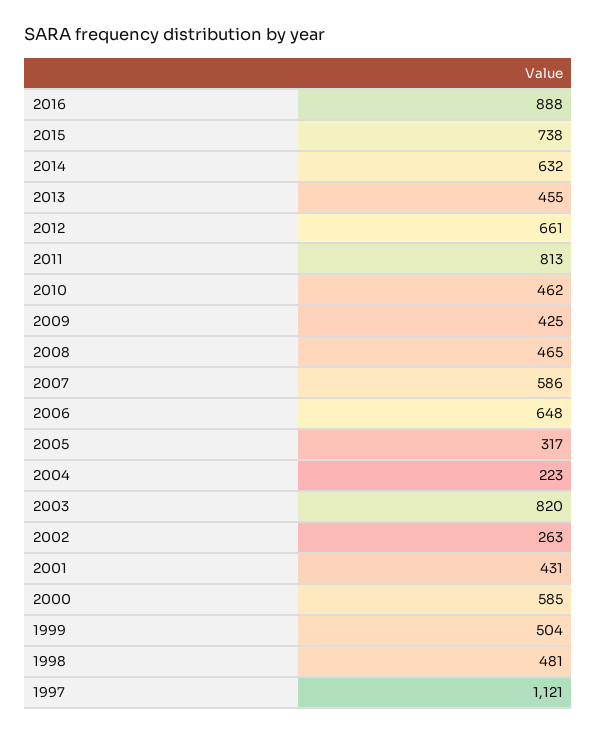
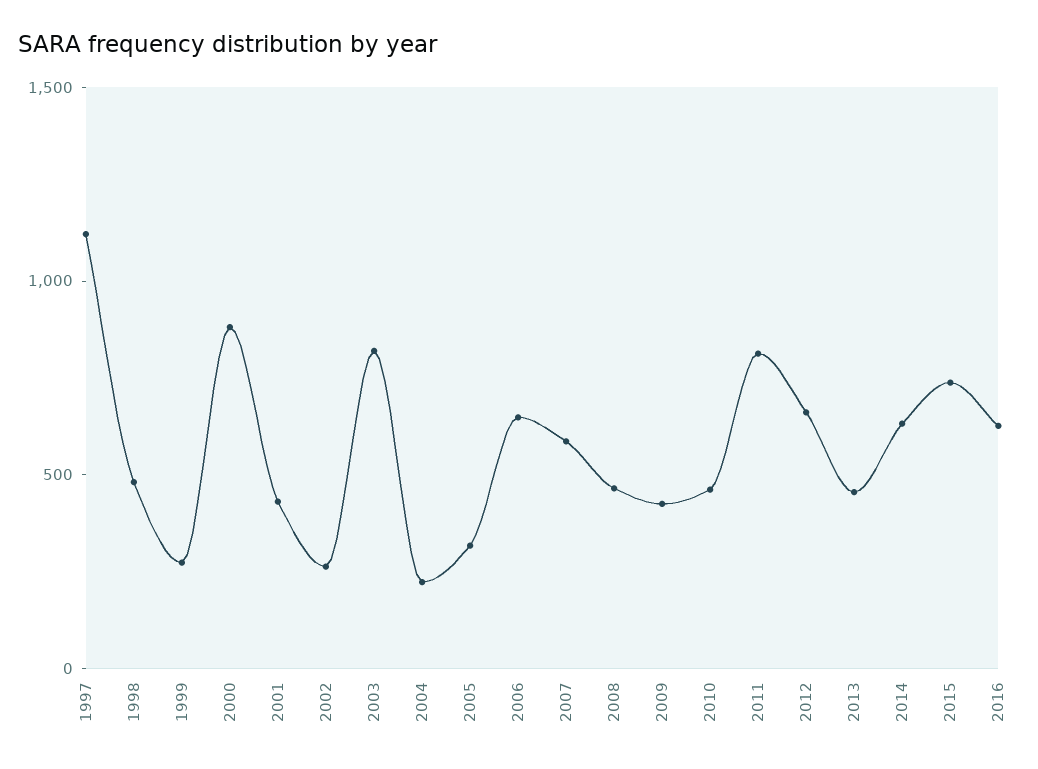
  {
-   "2016": 888,
+   "2016": 600,
    "2015": 738,
    "2014": 632,
    "2013": 455,
    "2012": 661,
    "2011": 813,
    "2010": 462,
    "2009": 425,
    "2008": 465,
    "2007": 586,
    "2006": 648,
    "2005": 317,
    "2004": 223,
    "2003": 820,
    "2002": 263,
    "2001": 431,
-   "2000": 585,
+   "2000": 900,
-   "1999": 504,
+   "1999": 300,
    "1998": 481,
    "1997": 1121
  }

